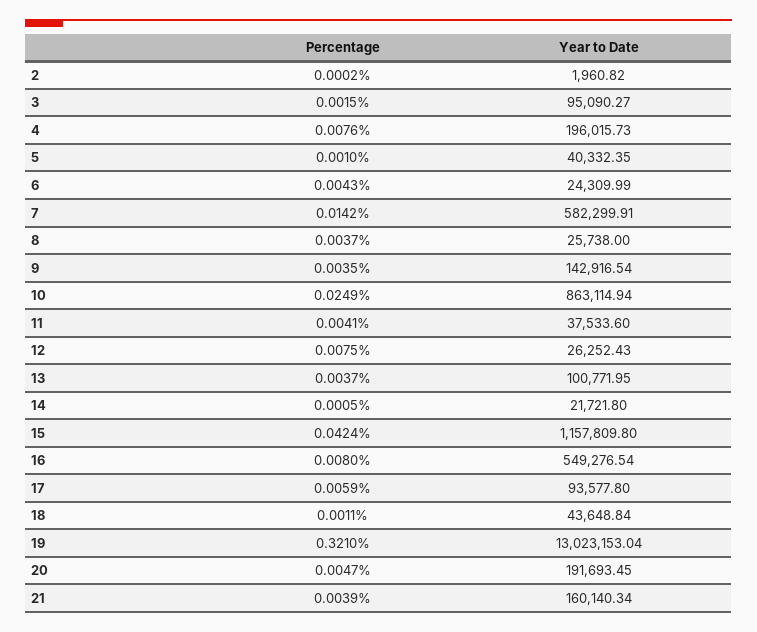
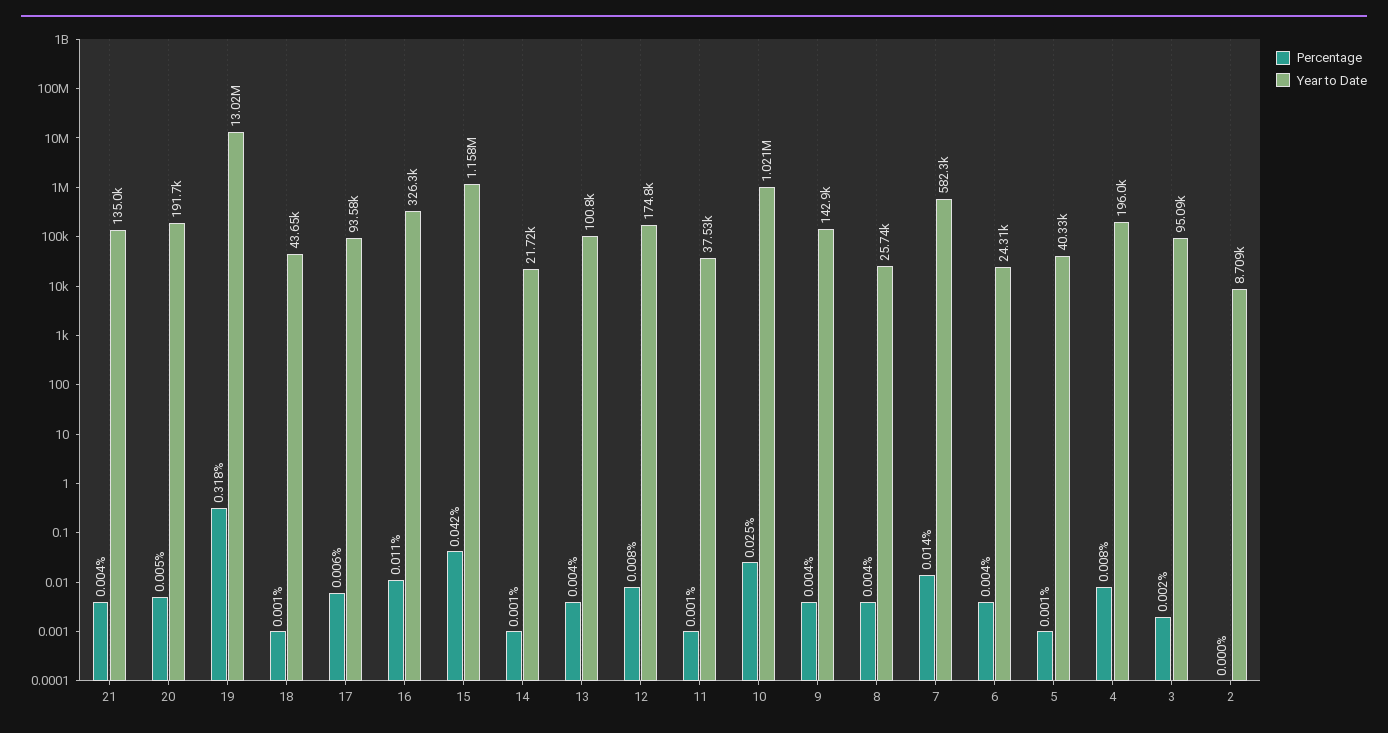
  {
    "Percentage": {
      "2": 0.0002,
      "3": 0.0015,
      "4": 0.0076,
      "5": 0.001,
      "6": 0.0043,
      "7": 0.0142,
      "8": 0.0037,
      "9": 0.0035,
      "10": 0.0249,
-     "11": 0.0041,
+     "11": 0.001,
      "12": 0.0075,
      "13": 0.0037,
      "14": 0.0005,
      "15": 0.0424,
-     "16": 0.008,
+     "16": 0.011,
      "17": 0.0059,
      "18": 0.0011,
-     "19": 0.321,
+     "19": 0.318,
      "20": 0.0047,
      "21": 0.0039
    },
    "Year to Date": {
-     "2": 1960.82,
+     "2": 8709,
      "3": 95090.27,
      "4": 196015.73,
      "5": 40332.35,
      "6": 24309.99,
      "7": 582299.91,
      "8": 25738,
      "9": 142916.54,
-     "10": 863114.94,
+     "10": 1021000,
      "11": 37533.6,
-     "12": 26252.43,
+     "12": 174800,
      "13": 100771.95,
      "14": 21721.8,
      "15": 1157809.8,
-     "16": 549276.54,
+     "16": 326300,
      "17": 93577.8,
      "18": 43648.84,
      "19": 13023153.04,
      "20": 191693.45,
-     "21": 160140.34
+     "21": 135000
    }
  }

